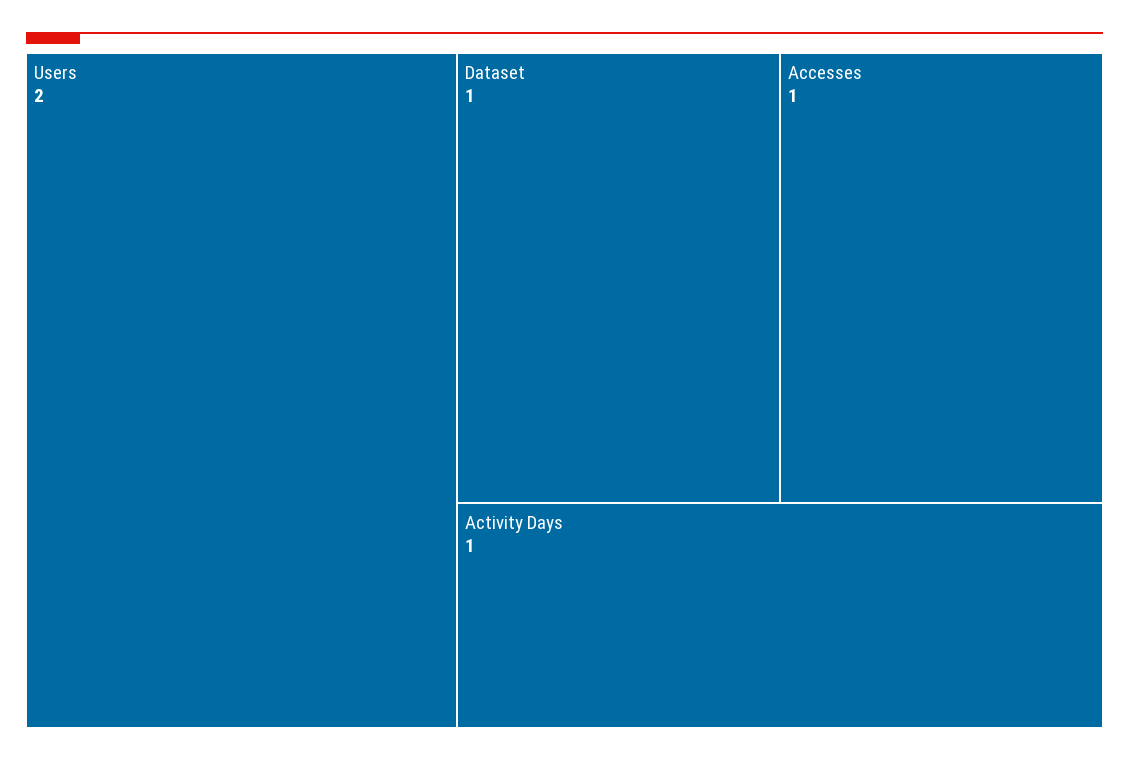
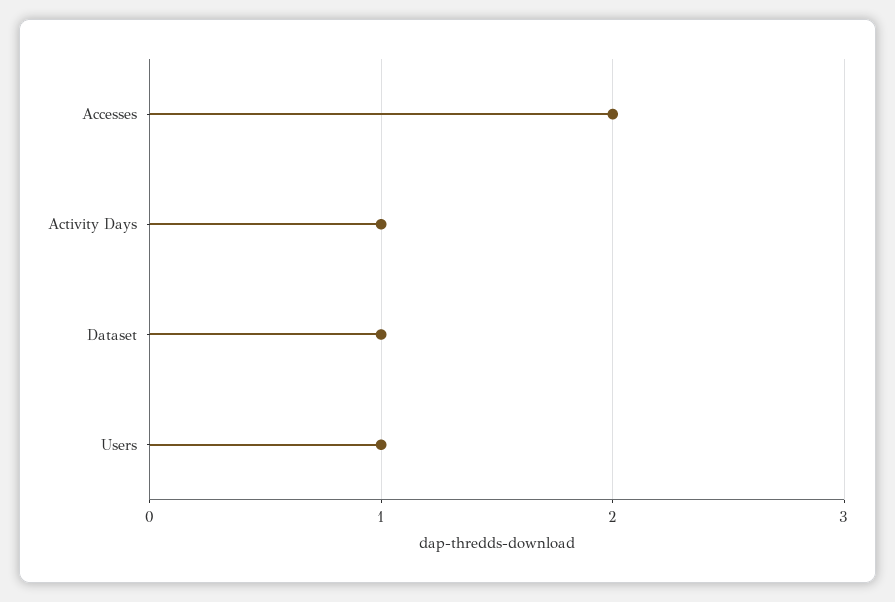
  {
-   "Users": 2,
+   "Users": 1,
    "Dataset": 1,
-   "Accesses": 1,
+   "Accesses": 2,
    "Activity Days": 1
  }

